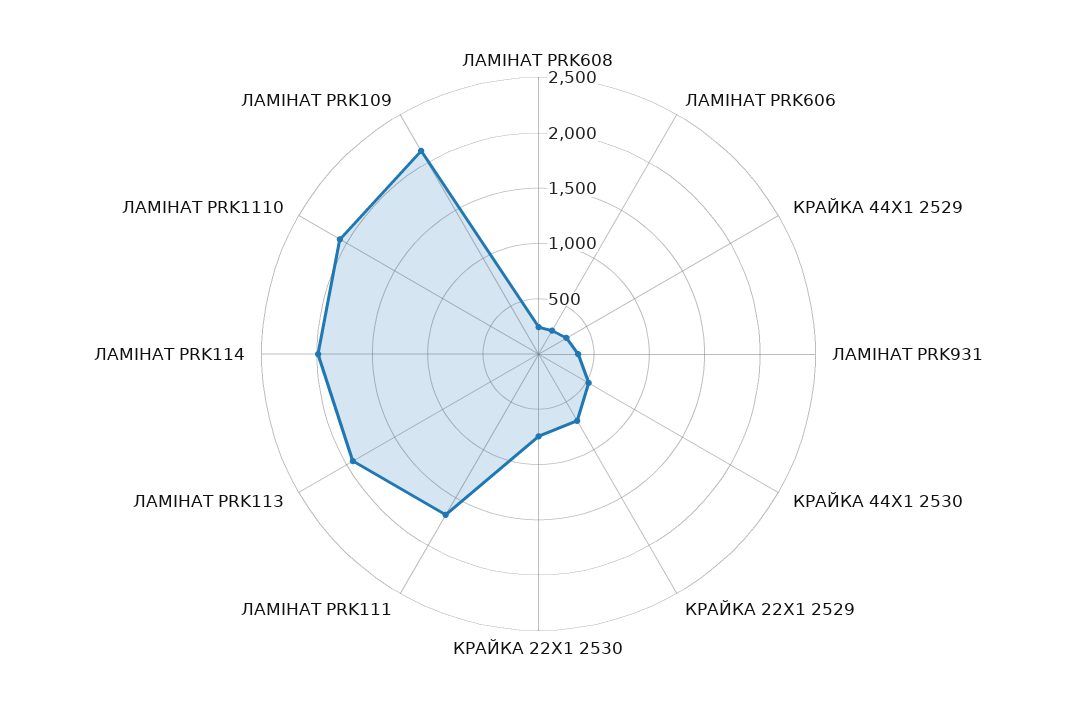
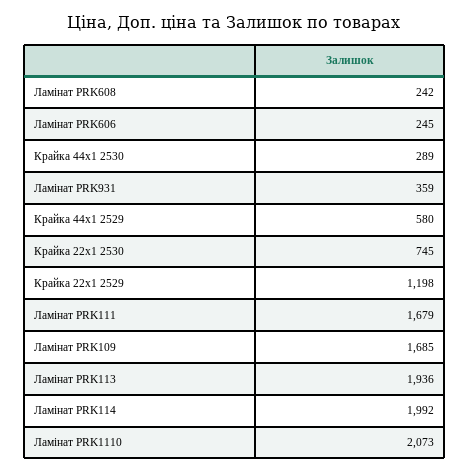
  {
    "ЛАМІНАТ PRK608": 242,
    "ЛАМІНАТ PRK606": 245,
-   "КРАЙКА 44X1 2529": 300,
+   "КРАЙКА 44X1 2529": 580,
    "ЛАМІНАТ PRK931": 359,
-   "КРАЙКА 44X1 2530": 500,
+   "КРАЙКА 44X1 2530": 289,
-   "КРАЙКА 22X1 2529": 700,
+   "КРАЙКА 22X1 2529": 1198,
    "КРАЙКА 22X1 2530": 745,
    "ЛАМІНАТ PRK111": 1679,
    "ЛАМІНАТ PRK113": 1936,
    "ЛАМІНАТ PRK114": 1992,
    "ЛАМІНАТ PRK1110": 2073,
-   "ЛАМІНАТ PRK109": 2100
+   "ЛАМІНАТ PRK109": 1685
  }

